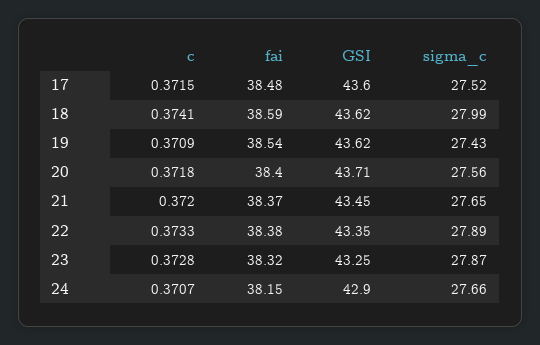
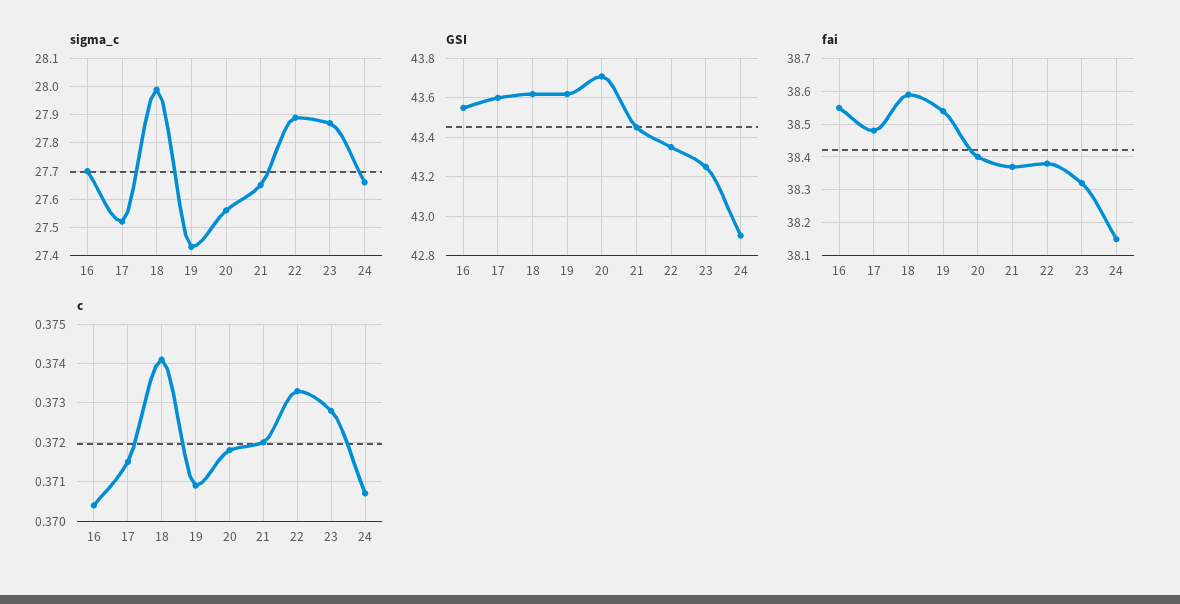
  {
    "c": {
      "17": 0.3715,
      "18": 0.3741,
      "19": 0.3709,
      "20": 0.3718,
      "21": 0.372,
      "22": 0.3733,
      "23": 0.3728,
-     "24": 0.3707
+     "24": 0.3707,
+     "16": 0.3705
    },
    "fai": {
      "17": 38.48,
      "18": 38.59,
      "19": 38.54,
      "20": 38.4,
      "21": 38.37,
      "22": 38.38,
      "23": 38.32,
-     "24": 38.15
+     "24": 38.15,
+     "16": 38.55
    },
    "GSI": {
      "17": 43.6,
      "18": 43.62,
      "19": 43.62,
      "20": 43.71,
      "21": 43.45,
      "22": 43.35,
      "23": 43.25,
-     "24": 42.9
+     "24": 42.9,
+     "16": 43.55
    },
    "sigma_c": {
      "17": 27.52,
      "18": 27.99,
      "19": 27.43,
      "20": 27.56,
      "21": 27.65,
      "22": 27.89,
      "23": 27.87,
-     "24": 27.66
+     "24": 27.66,
+     "16": 27.7
    }
  }

